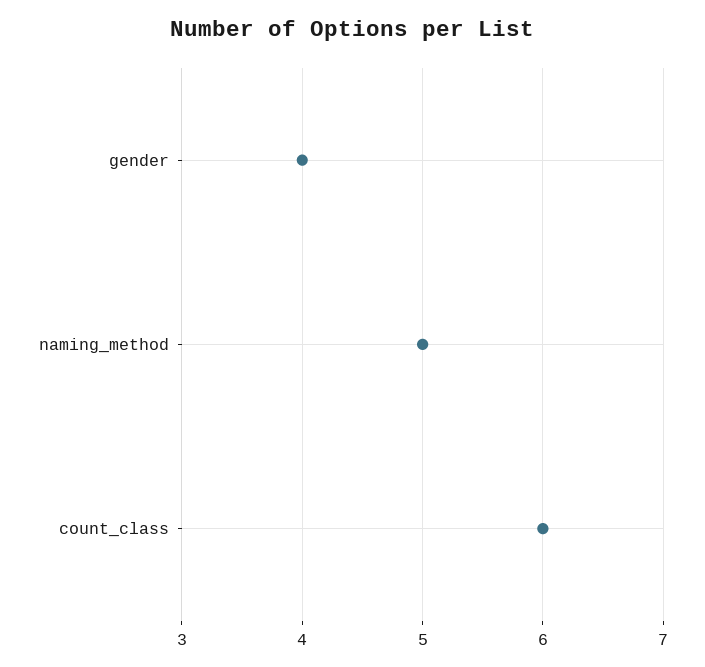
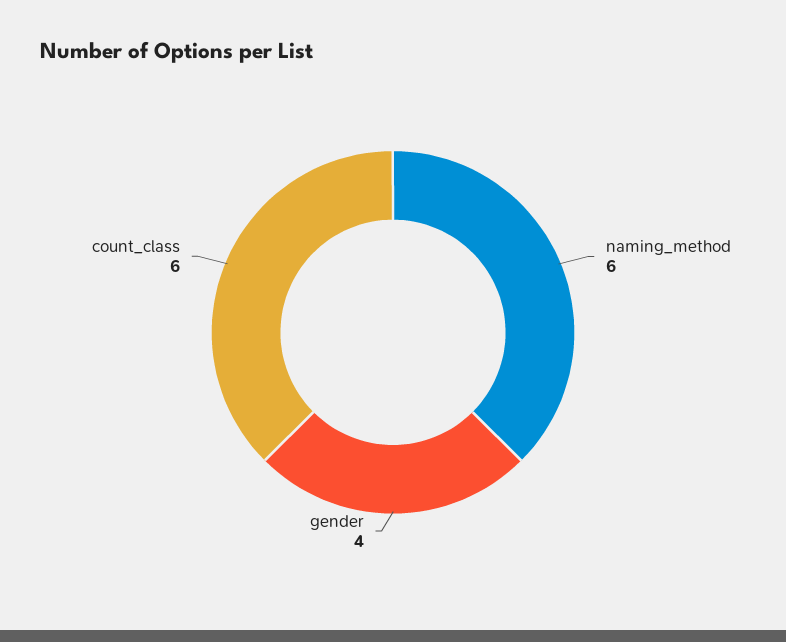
  {
    "gender": 4,
-   "naming_method": 5,
+   "naming_method": 6,
    "count_class": 6
  }

